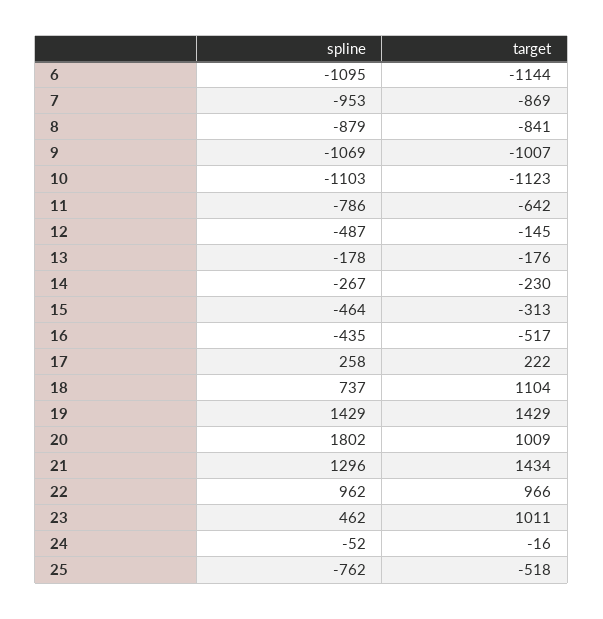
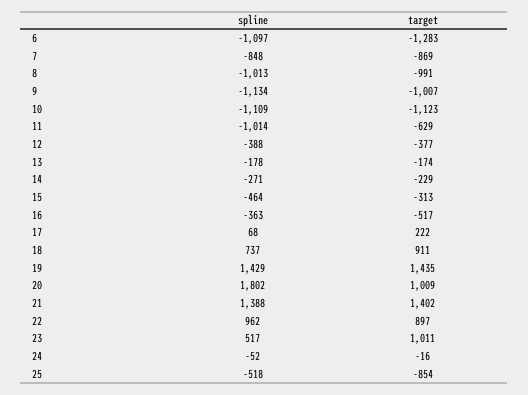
  {
    "spline": {
-     "6": -1095,
+     "6": -1097,
-     "7": -953,
+     "7": -848,
-     "8": -879,
+     "8": -1013,
-     "9": -1069,
+     "9": -1134,
-     "10": -1103,
+     "10": -1109,
-     "11": -786,
+     "11": -1014,
-     "12": -487,
+     "12": -388,
      "13": -178,
-     "14": -267,
+     "14": -271,
      "15": -464,
-     "16": -435,
+     "16": -363,
-     "17": 258,
+     "17": 68,
      "18": 737,
      "19": 1429,
      "20": 1802,
-     "21": 1296,
+     "21": 1388,
      "22": 962,
-     "23": 462,
+     "23": 517,
      "24": -52,
-     "25": -762
+     "25": -518
    },
    "target": {
-     "6": -1144,
+     "6": -1283,
      "7": -869,
-     "8": -841,
+     "8": -991,
      "9": -1007,
      "10": -1123,
-     "11": -642,
+     "11": -629,
-     "12": -145,
+     "12": -377,
-     "13": -176,
+     "13": -174,
-     "14": -230,
+     "14": -229,
      "15": -313,
      "16": -517,
      "17": 222,
-     "18": 1104,
+     "18": 911,
-     "19": 1429,
+     "19": 1435,
      "20": 1009,
-     "21": 1434,
+     "21": 1402,
-     "22": 966,
+     "22": 897,
      "23": 1011,
      "24": -16,
-     "25": -518
+     "25": -854
    }
  }

